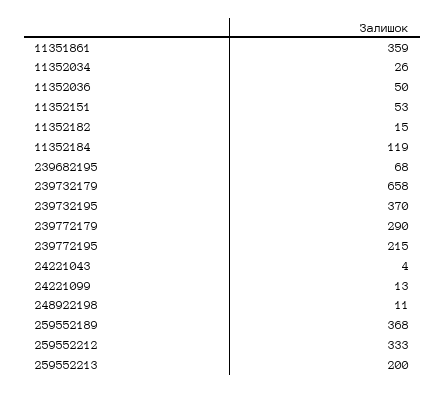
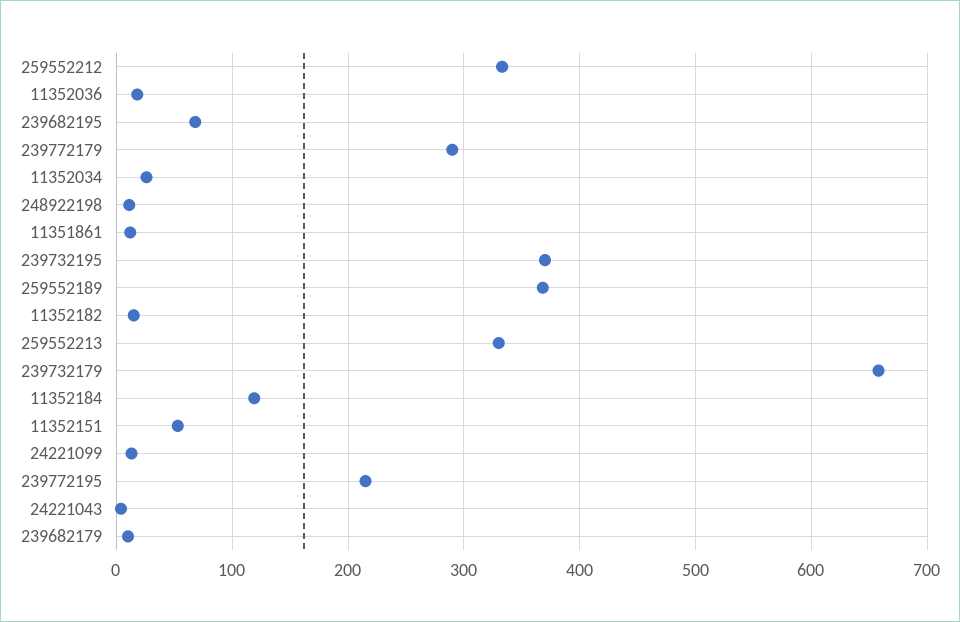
  {
-   "11351861": 359,
+   "11351861": 10,
    "11352034": 26,
-   "11352036": 50,
+   "11352036": 20,
    "11352151": 53,
    "11352182": 15,
    "11352184": 119,
    "239682195": 68,
    "239732179": 658,
    "239732195": 370,
    "239772179": 290,
    "239772195": 215,
    "24221043": 4,
    "24221099": 13,
    "248922198": 11,
    "259552189": 368,
    "259552212": 333,
-   "259552213": 200
+   "259552213": 330,
+   "239682179": 10
  }

